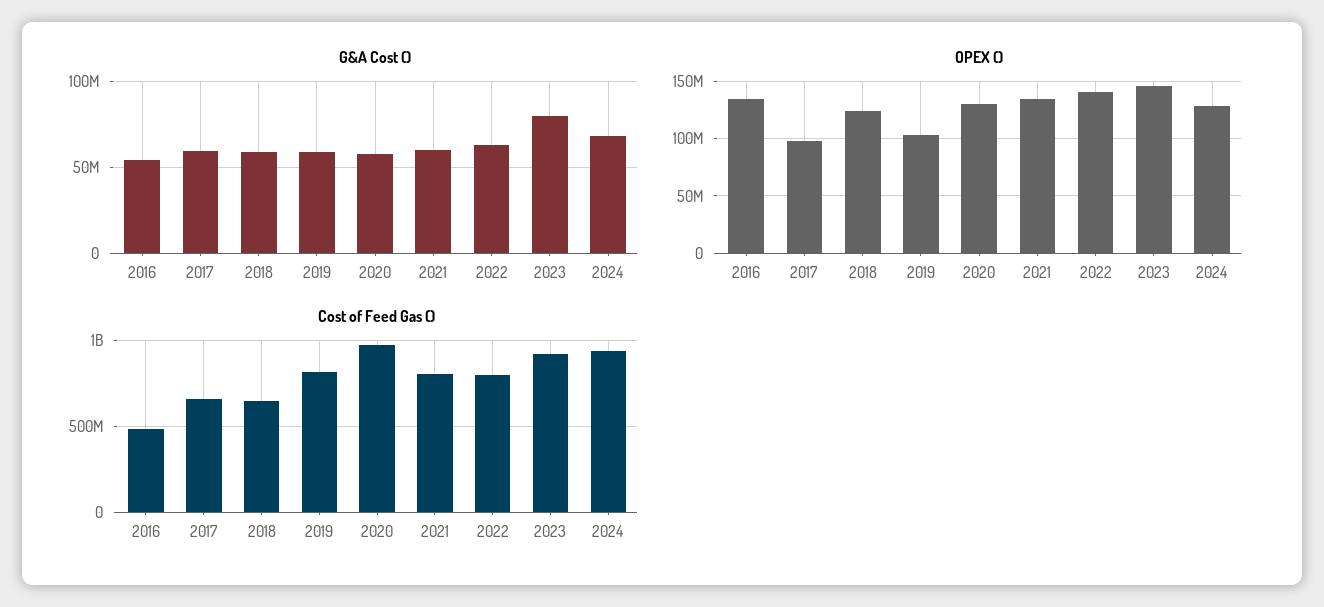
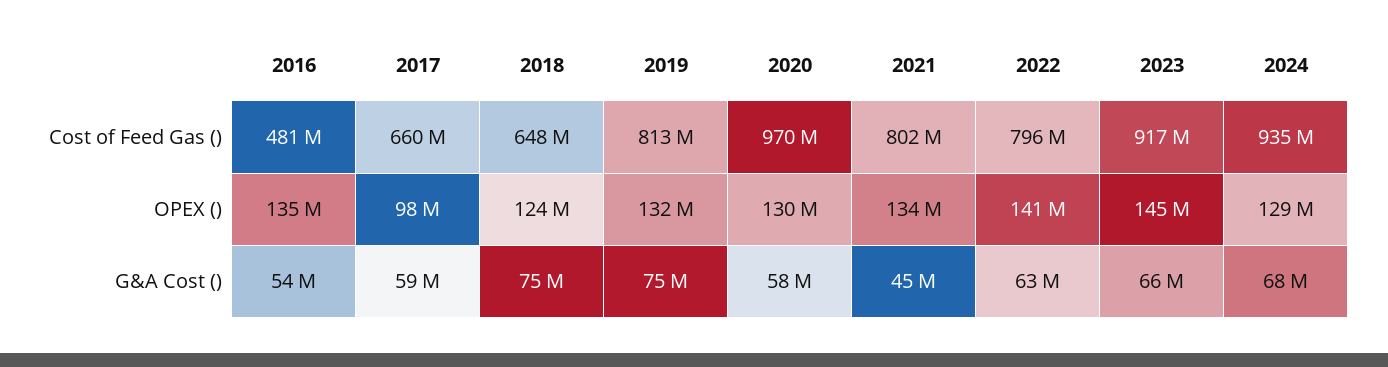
  {
    "G&A Cost ()": {
      "2016": 54000000,
      "2017": 59000000,
-     "2018": 60000000,
+     "2018": 75000000,
-     "2019": 60000000,
+     "2019": 75000000,
      "2020": 58000000,
-     "2021": 60000000,
+     "2021": 45000000,
      "2022": 63000000,
-     "2023": 80000000,
+     "2023": 66000000,
      "2024": 68000000
    },
    "OPEX ()": {
      "2016": 135000000,
      "2017": 98000000,
      "2018": 124000000,
-     "2019": 100000000,
+     "2019": 132000000,
      "2020": 130000000,
      "2021": 134000000,
      "2022": 141000000,
      "2023": 145000000,
      "2024": 129000000
    },
    "Cost of Feed Gas ()": {
      "2016": 481000000,
      "2017": 660000000,
      "2018": 648000000,
      "2019": 813000000,
      "2020": 970000000,
      "2021": 802000000,
      "2022": 796000000,
      "2023": 917000000,
      "2024": 935000000
    }
  }

